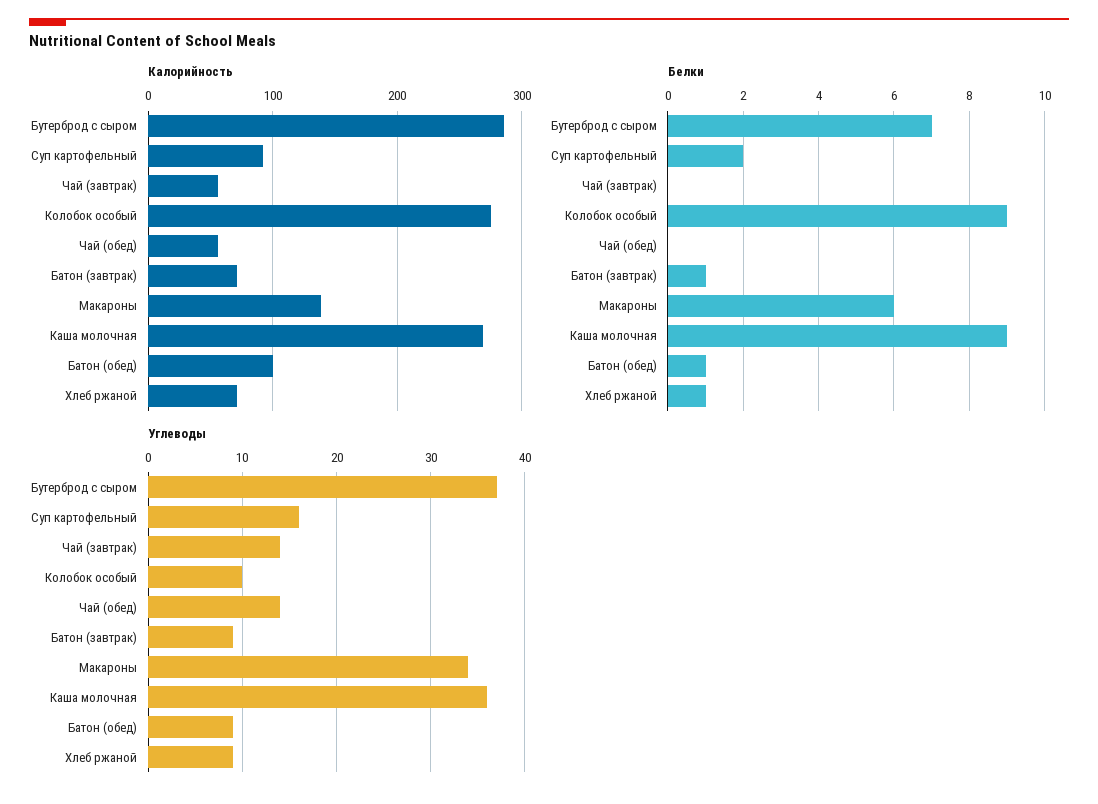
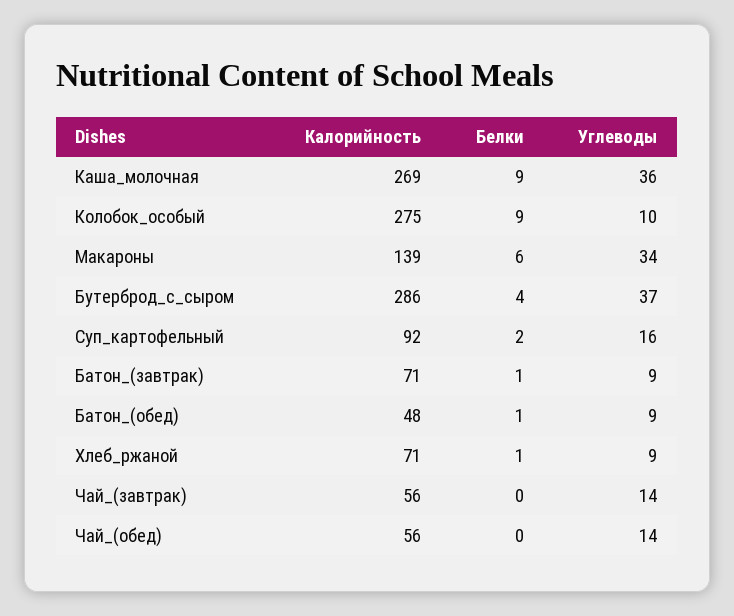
  {
    "Калорийность": {
      "Бутерброд с сыром": 286,
      "Суп картофельный": 92,
      "Чай (завтрак)": 56,
      "Колобок особый": 275,
      "Чай (обед)": 56,
      "Батон (завтрак)": 71,
      "Макароны": 139,
      "Каша молочная": 269,
-     "Батон (обед)": 100,
+     "Батон (обед)": 48,
      "Хлеб ржаной": 71
    },
    "Белки": {
-     "Бутерброд с сыром": 7,
+     "Бутерброд с сыром": 4,
      "Суп картофельный": 2,
      "Чай (завтрак)": 0,
      "Колобок особый": 9,
      "Чай (обед)": 0,
      "Батон (завтрак)": 1,
      "Макароны": 6,
      "Каша молочная": 9,
      "Батон (обед)": 1,
      "Хлеб ржаной": 1
    },
    "Углеводы": {
      "Бутерброд с сыром": 37,
      "Суп картофельный": 16,
      "Чай (завтрак)": 14,
      "Колобок особый": 10,
      "Чай (обед)": 14,
      "Батон (завтрак)": 9,
      "Макароны": 34,
      "Каша молочная": 36,
      "Батон (обед)": 9,
      "Хлеб ржаной": 9
    }
  }

